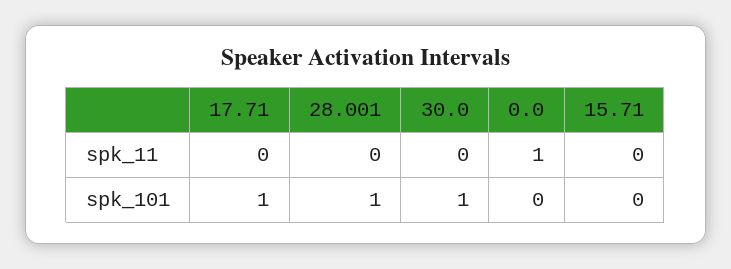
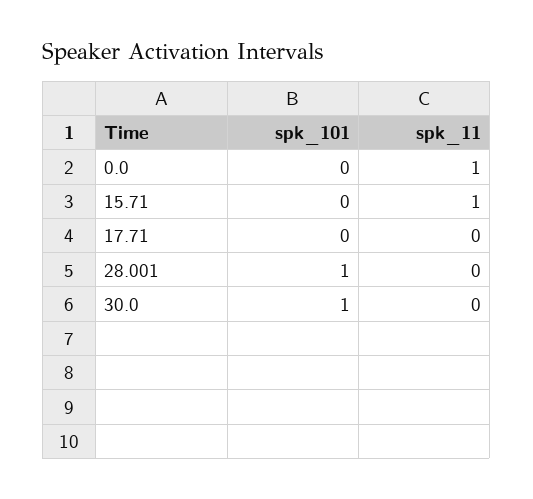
  {
    "17.71": {
      "spk_11": 0,
-     "spk_101": 1
+     "spk_101": 0
    },
    "28.001": {
      "spk_11": 0,
      "spk_101": 1
    },
    "30.0": {
      "spk_11": 0,
      "spk_101": 1
    },
    "0.0": {
      "spk_11": 1,
      "spk_101": 0
    },
    "15.71": {
-     "spk_11": 0,
+     "spk_11": 1,
      "spk_101": 0
    }
  }

